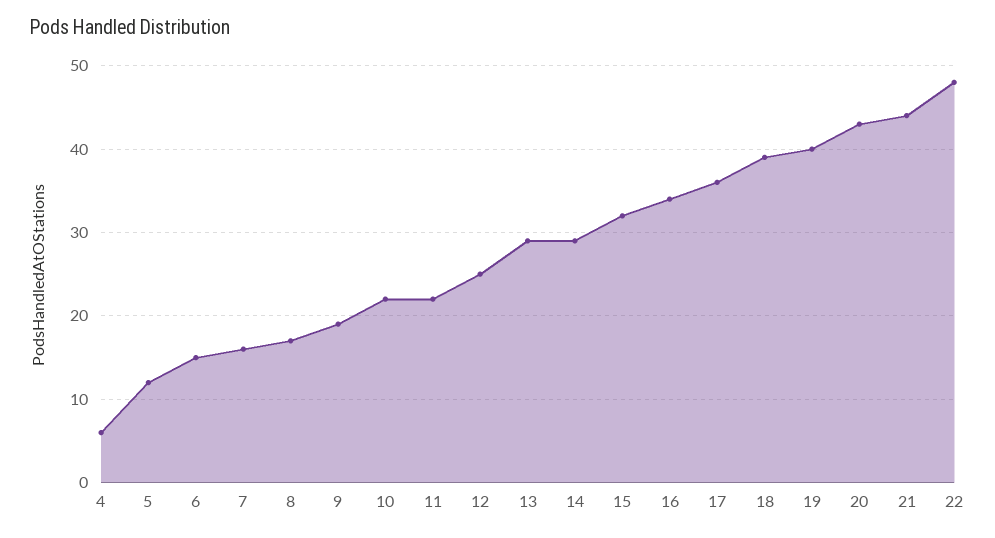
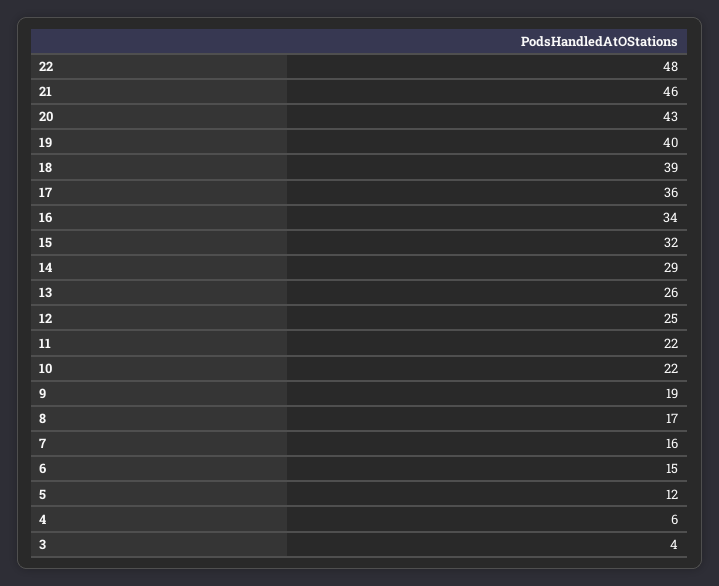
  {
    "4": 6,
    "5": 12,
    "6": 15,
    "7": 16,
    "8": 17,
    "9": 19,
    "10": 22,
    "11": 22,
    "12": 25,
-   "13": 29,
+   "13": 26,
    "14": 29,
    "15": 32,
    "16": 34,
    "17": 36,
    "18": 39,
    "19": 40,
    "20": 43,
-   "21": 44,
+   "21": 46,
-   "22": 48
+   "22": 48,
+   "3": 4
  }

